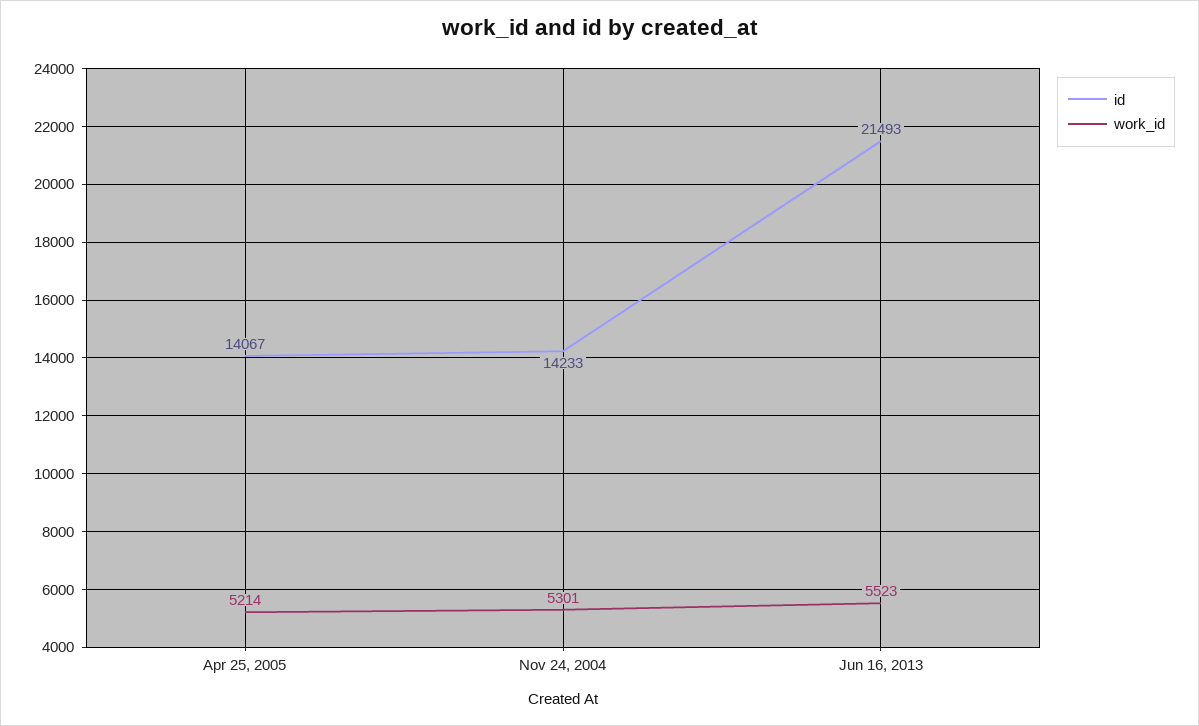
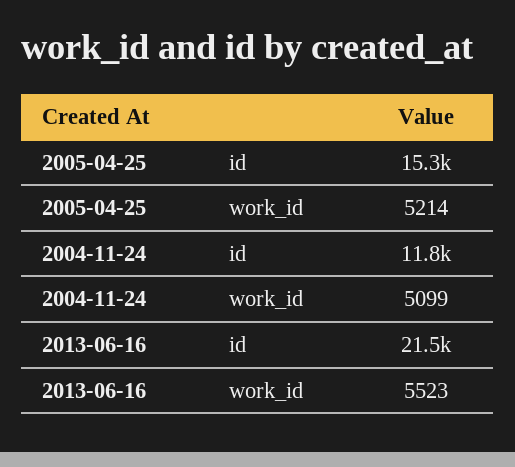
  {
    "id": {
-     "Apr 25, 2005": 14067,
+     "Apr 25, 2005": 15300,
-     "Nov 24, 2004": 14233,
+     "Nov 24, 2004": 11800,
      "Jun 16, 2013": 21493
    },
    "work_id": {
      "Apr 25, 2005": 5214,
-     "Nov 24, 2004": 5301,
+     "Nov 24, 2004": 5099,
      "Jun 16, 2013": 5523
    }
  }

